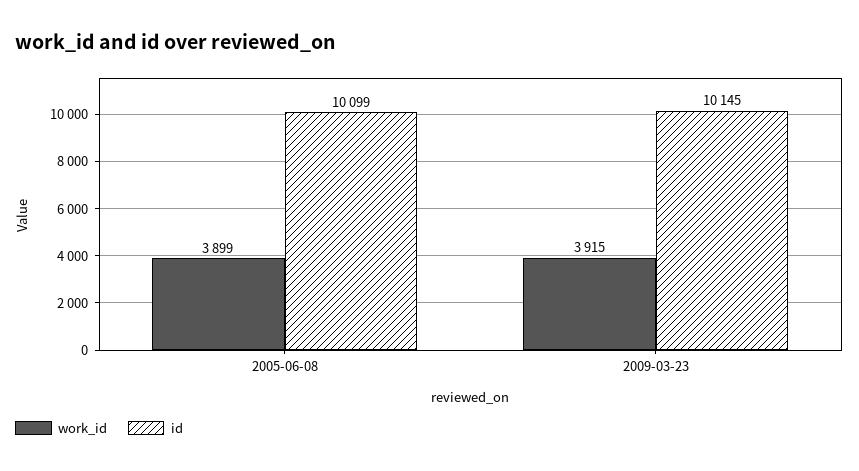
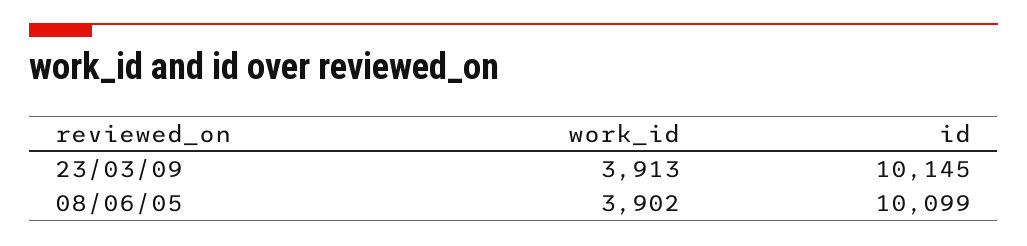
  {
    "work_id": {
-     "2005-06-08": 3899,
+     "2005-06-08": 3902,
-     "2009-03-23": 3915
+     "2009-03-23": 3913
    },
    "id": {
      "2005-06-08": 10099,
      "2009-03-23": 10145
    }
  }

